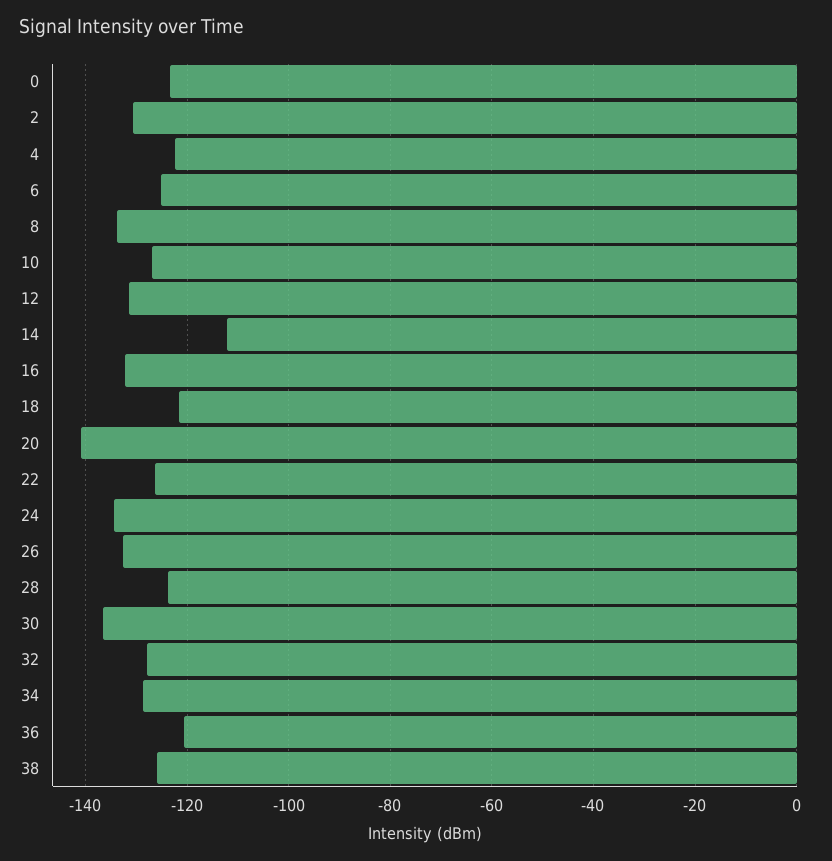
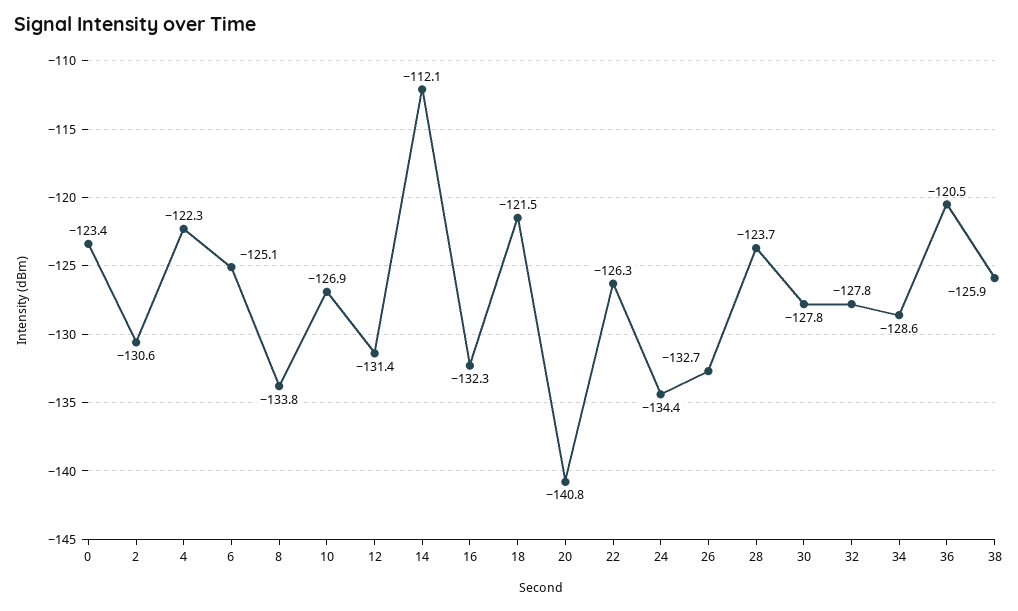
  {
    "0": -123.4,
    "2": -130.6,
    "4": -122.3,
    "6": -125.1,
    "8": -133.8,
    "10": -126.9,
    "12": -131.4,
    "14": -112.1,
    "16": -132.3,
    "18": -121.5,
    "20": -140.8,
    "22": -126.3,
    "24": -134.4,
    "26": -132.7,
    "28": -123.7,
-   "30": -136,
+   "30": -127.8,
    "32": -127.8,
    "34": -128.6,
    "36": -120.5,
    "38": -125.9
  }

